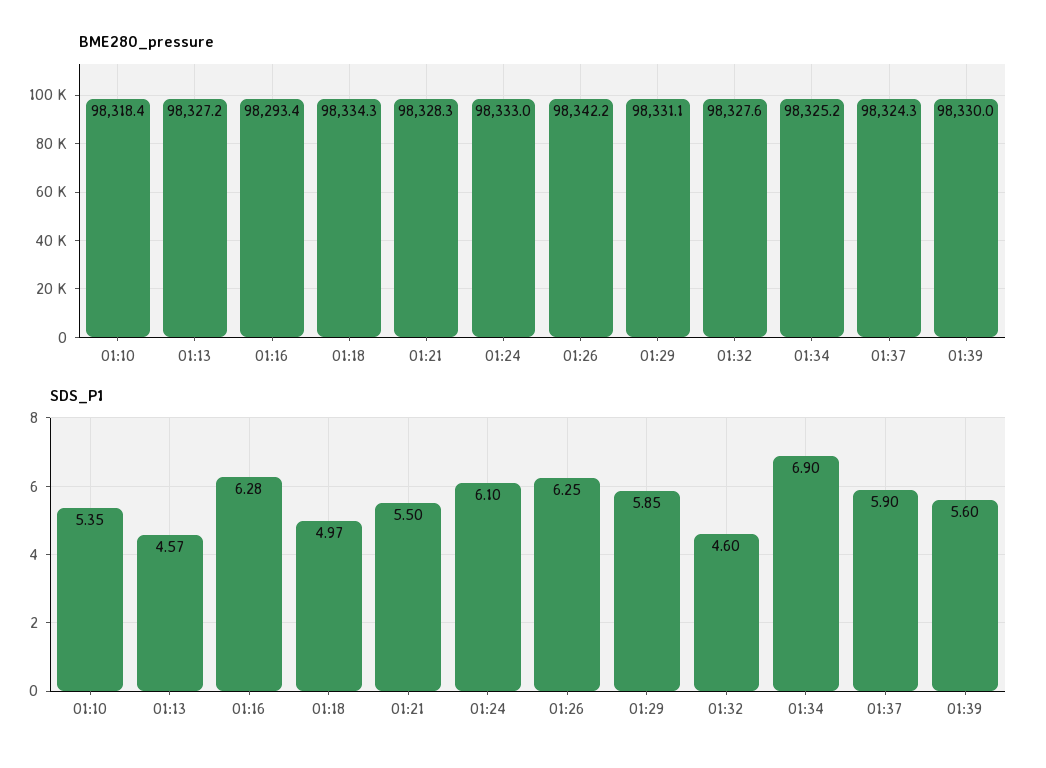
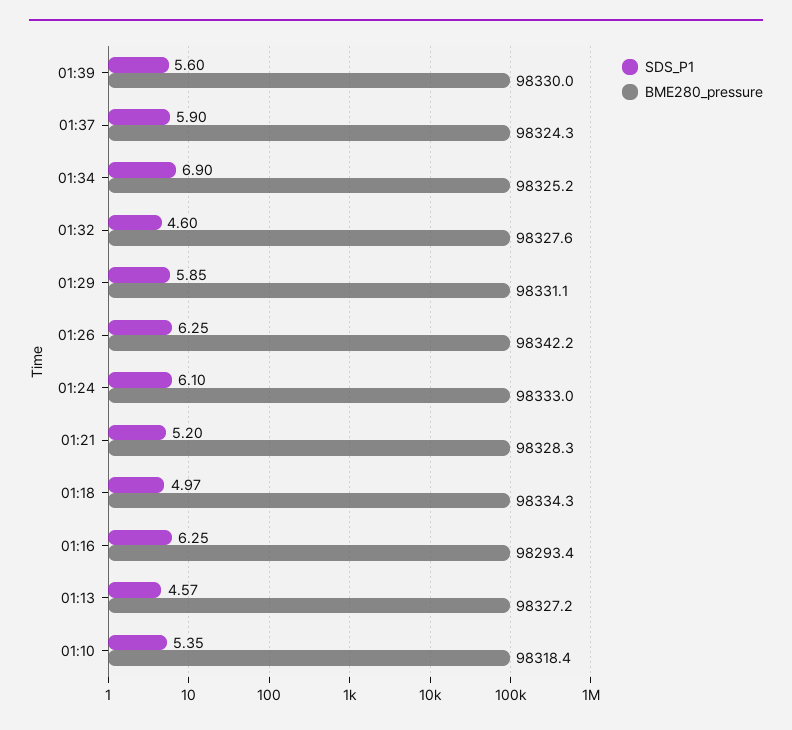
  {
    "BME280_pressure": {
      "01:10": 98318.4,
      "01:13": 98327.2,
      "01:16": 98293.4,
      "01:18": 98334.3,
      "01:21": 98328.3,
      "01:24": 98333,
      "01:26": 98342.2,
      "01:29": 98331.1,
      "01:32": 98327.6,
      "01:34": 98325.2,
      "01:37": 98324.3,
      "01:39": 98330
    },
    "SDS_P1": {
      "01:10": 5.35,
      "01:13": 4.57,
-     "01:16": 6.28,
+     "01:16": 6.25,
      "01:18": 4.97,
-     "01:21": 5.5,
+     "01:21": 5.2,
      "01:24": 6.1,
      "01:26": 6.25,
      "01:29": 5.85,
      "01:32": 4.6,
      "01:34": 6.9,
      "01:37": 5.9,
      "01:39": 5.6
    }
  }

